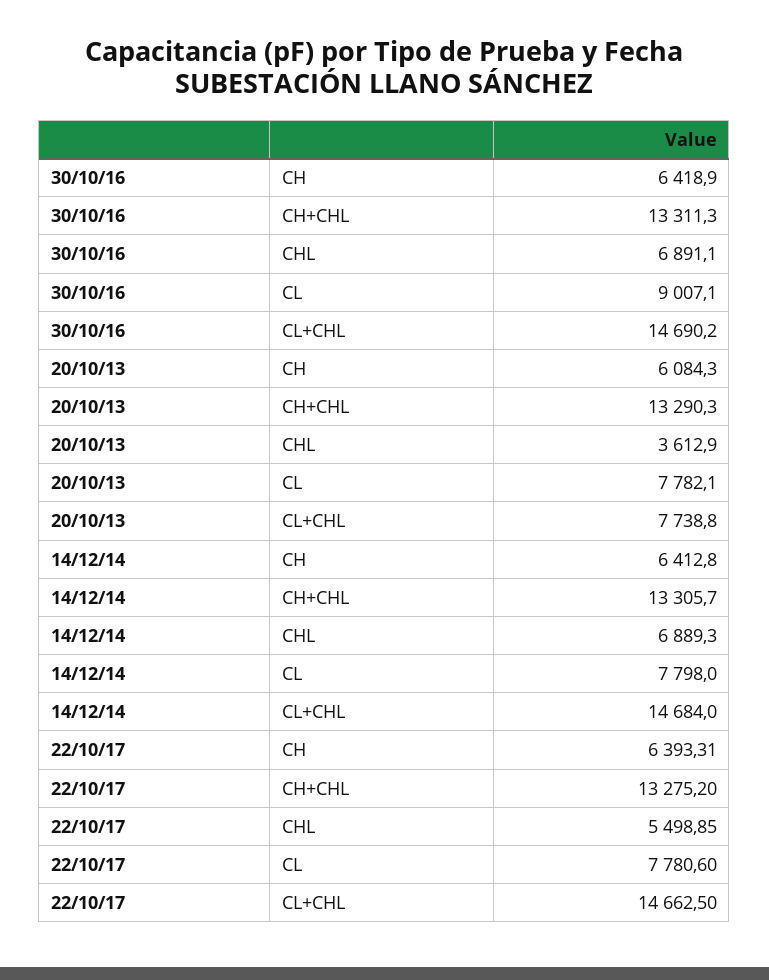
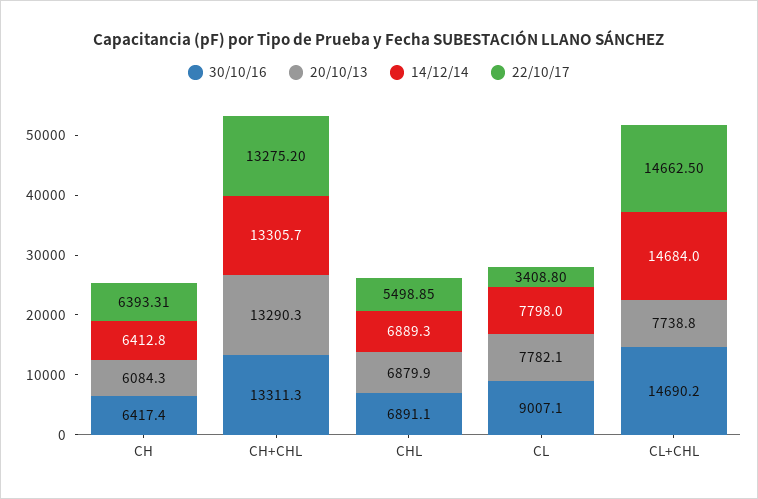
  {
    "30/10/16": {
-     "CH": 6418.9,
+     "CH": 6417.4,
      "CH+CHL": 13311.3,
      "CHL": 6891.1,
      "CL": 9007.1,
      "CL+CHL": 14690.2
    },
    "20/10/13": {
      "CH": 6084.3,
      "CH+CHL": 13290.3,
-     "CHL": 3612.9,
+     "CHL": 6879.9,
      "CL": 7782.1,
      "CL+CHL": 7738.8
    },
    "14/12/14": {
      "CH": 6412.8,
      "CH+CHL": 13305.7,
      "CHL": 6889.3,
      "CL": 7798,
      "CL+CHL": 14684
    },
    "22/10/17": {
      "CH": 6393.31,
      "CH+CHL": 13275.2,
      "CHL": 5498.85,
-     "CL": 7780.6,
+     "CL": 3408.8,
      "CL+CHL": 14662.5
    }
  }

